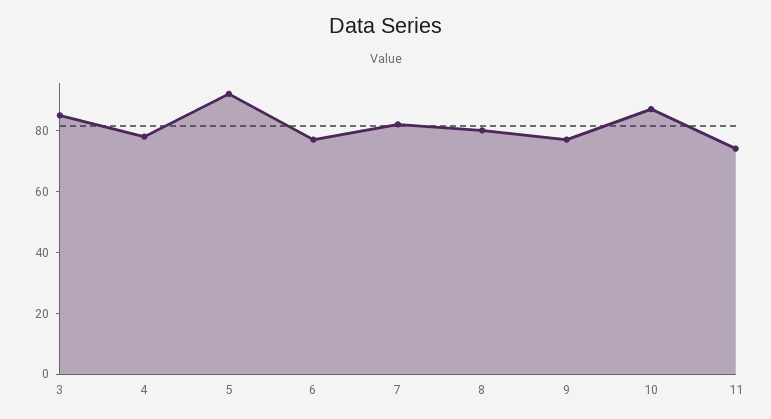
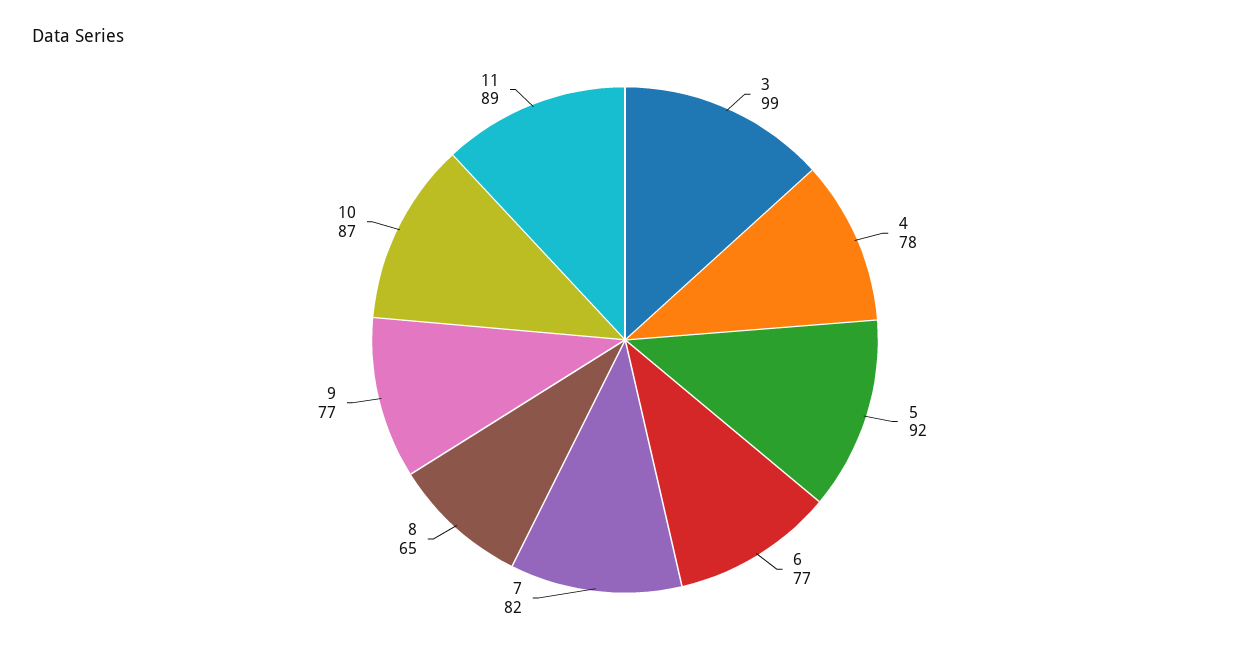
  {
-   "3": 85,
+   "3": 99,
    "4": 78,
    "5": 92,
    "6": 77,
    "7": 82,
-   "8": 80,
+   "8": 65,
    "9": 77,
    "10": 87,
-   "11": 75
+   "11": 89
  }

